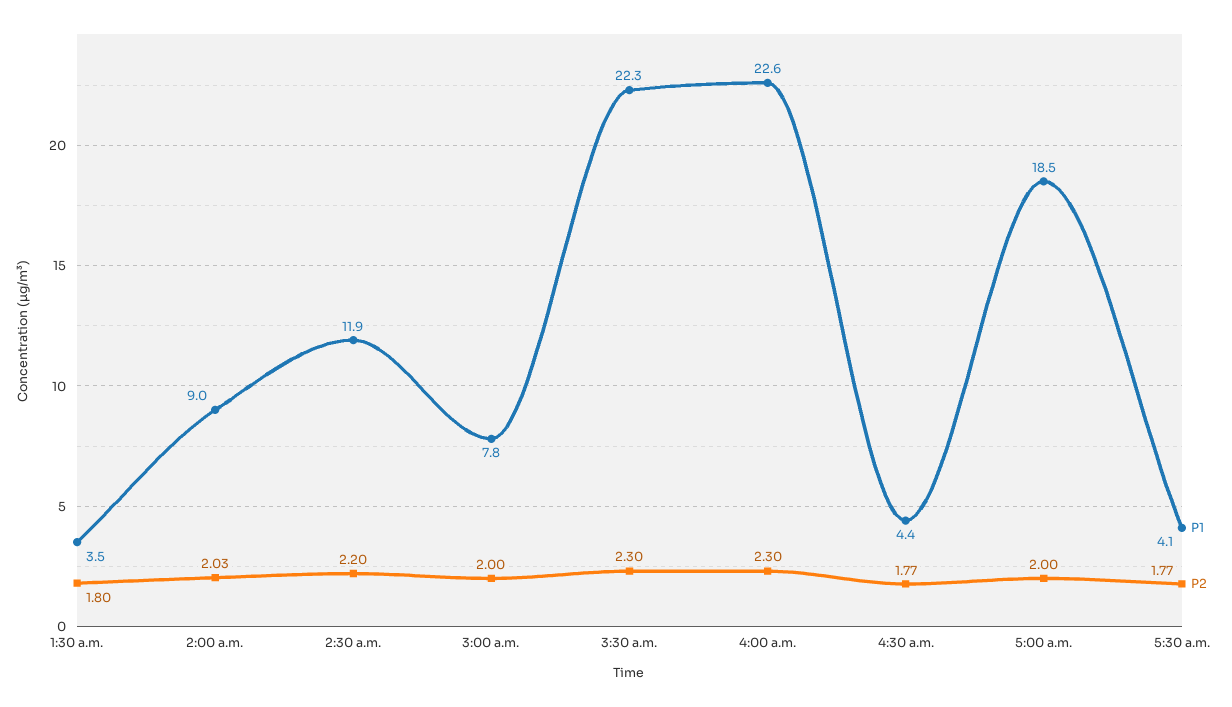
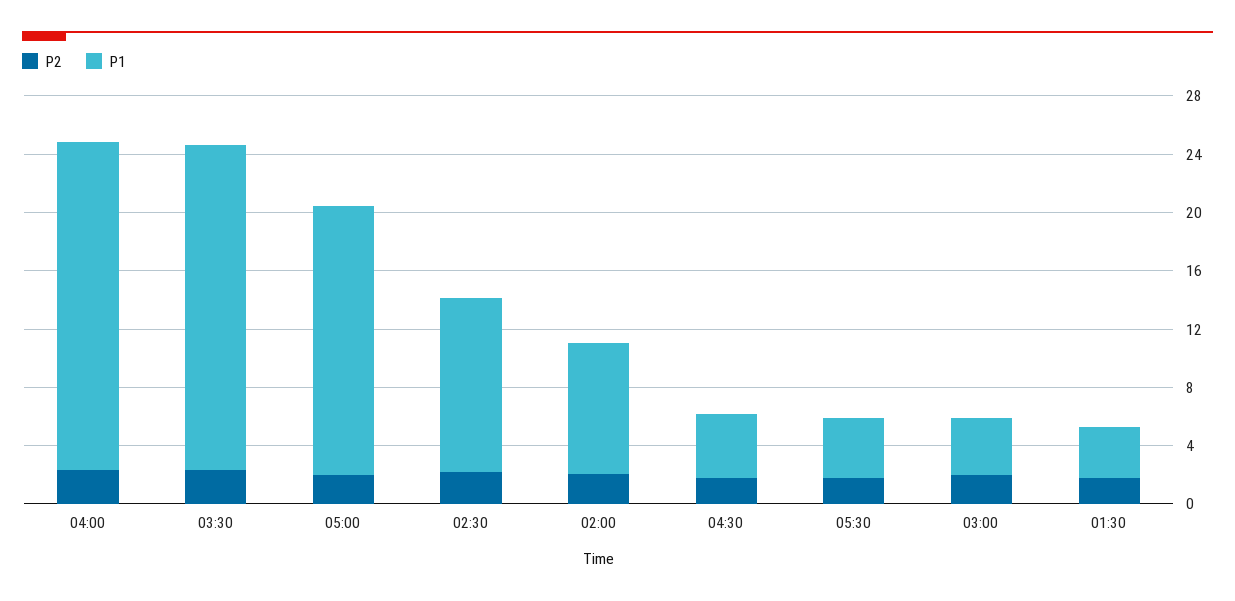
  {
    "P1": {
      "1:30 a.m.": 3.5,
      "2:00 a.m.": 9,
      "2:30 a.m.": 11.9,
-     "3:00 a.m.": 7.8,
+     "3:00 a.m.": 4,
      "3:30 a.m.": 22.3,
      "4:00 a.m.": 22.6,
      "4:30 a.m.": 4.4,
      "5:00 a.m.": 18.5,
      "5:30 a.m.": 4.1
    },
    "P2": {
      "1:30 a.m.": 1.8,
      "2:00 a.m.": 2.03,
      "2:30 a.m.": 2.2,
      "3:00 a.m.": 2,
      "3:30 a.m.": 2.3,
      "4:00 a.m.": 2.3,
      "4:30 a.m.": 1.77,
      "5:00 a.m.": 2,
      "5:30 a.m.": 1.77
    }
  }

